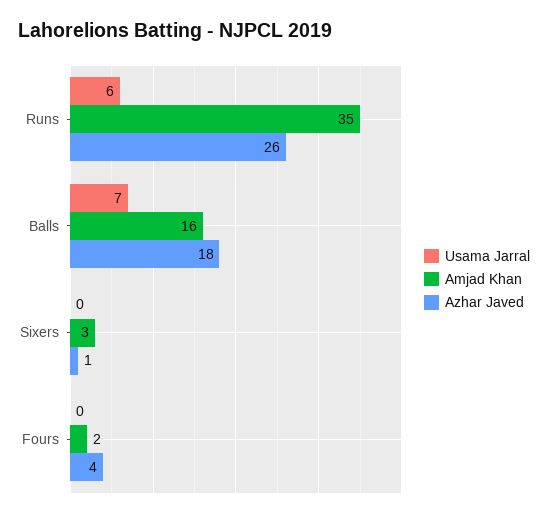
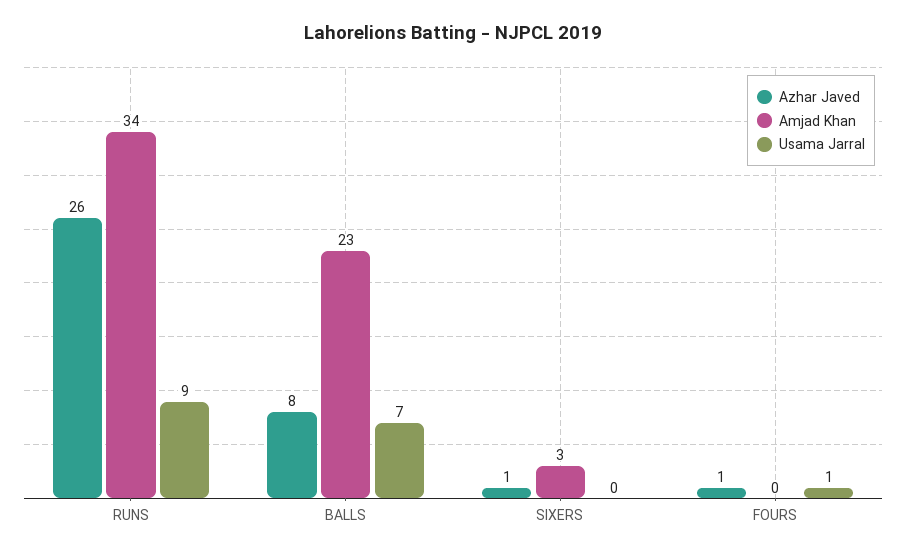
  {
    "Usama Jarral": {
-     "Runs": 6,
+     "Runs": 9,
      "Balls": 7,
      "Sixers": 0,
-     "Fours": 0
+     "Fours": 1
    },
    "Amjad Khan": {
-     "Runs": 35,
+     "Runs": 34,
-     "Balls": 16,
+     "Balls": 23,
      "Sixers": 3,
-     "Fours": 2
+     "Fours": 0
    },
    "Azhar Javed": {
      "Runs": 26,
-     "Balls": 18,
+     "Balls": 8,
      "Sixers": 1,
-     "Fours": 4
+     "Fours": 1
    }
  }

